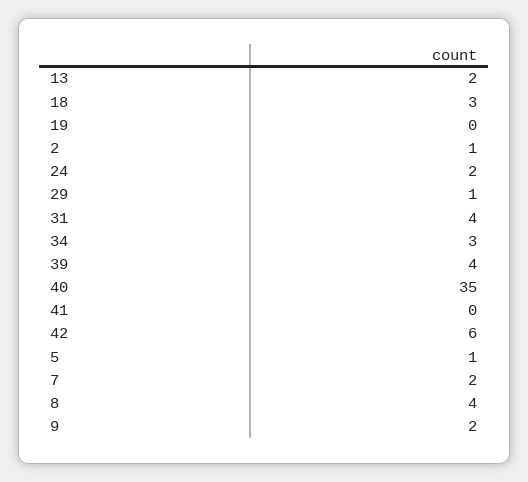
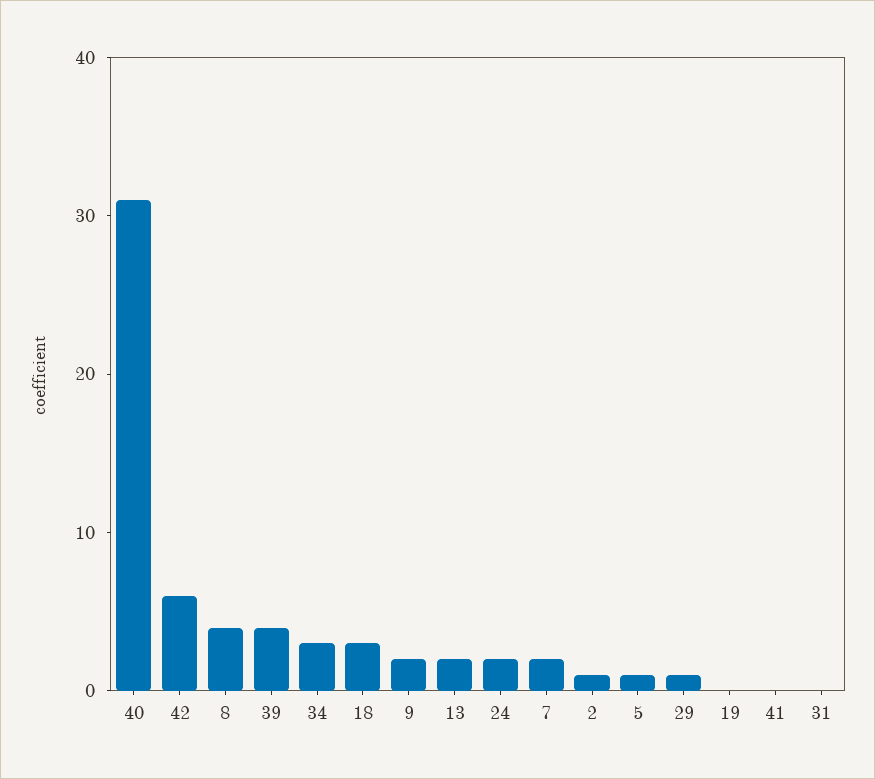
  {
    "13": 2,
    "18": 3,
    "19": 0,
    "2": 1,
    "24": 2,
    "29": 1,
-   "31": 4,
+   "31": 0,
    "34": 3,
    "39": 4,
-   "40": 35,
+   "40": 31,
    "41": 0,
    "42": 6,
    "5": 1,
    "7": 2,
    "8": 4,
    "9": 2
  }

